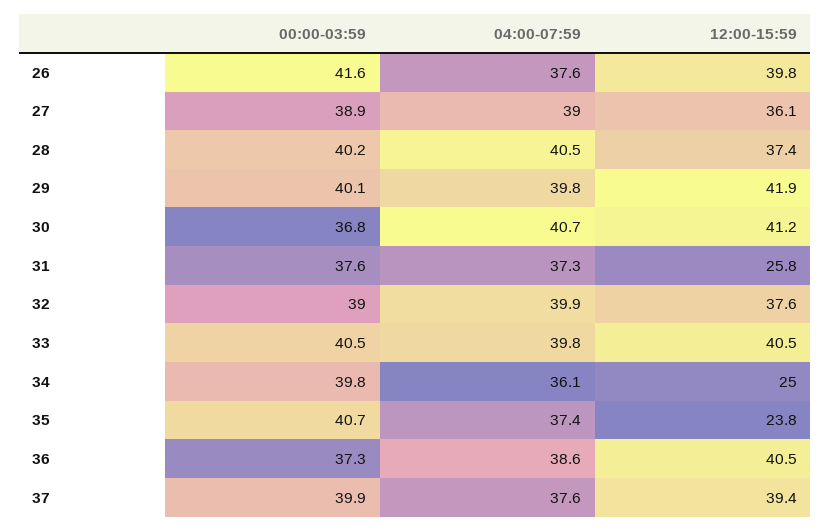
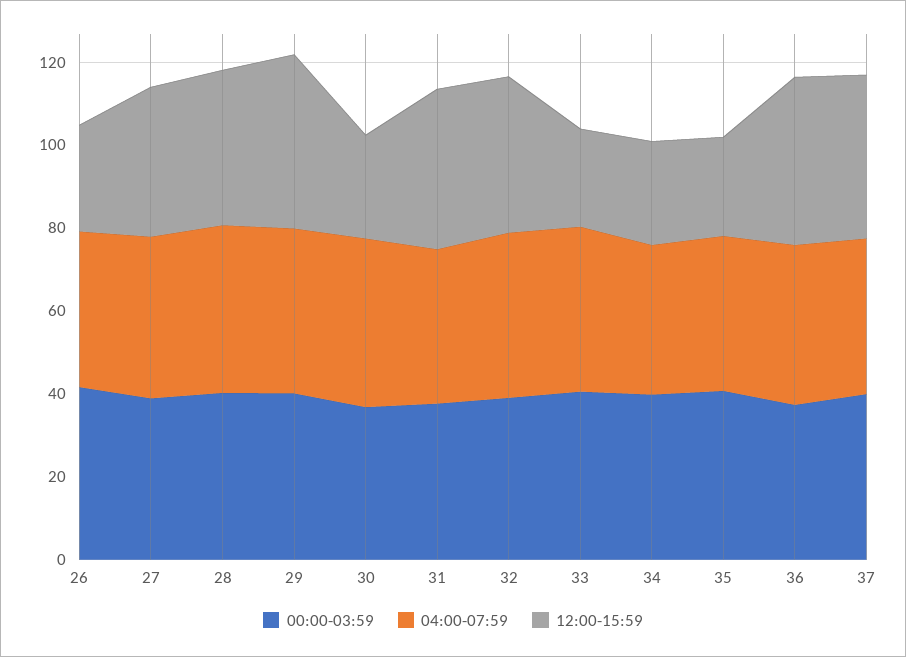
  {
    "00:00-03:59": {
      "26": 41.6,
      "27": 38.9,
      "28": 40.2,
      "29": 40.1,
      "30": 36.8,
      "31": 37.6,
      "32": 39,
      "33": 40.5,
      "34": 39.8,
      "35": 40.7,
      "36": 37.3,
      "37": 39.9
    },
    "04:00-07:59": {
      "26": 37.6,
      "27": 39,
      "28": 40.5,
      "29": 39.8,
      "30": 40.7,
      "31": 37.3,
      "32": 39.9,
      "33": 39.8,
      "34": 36.1,
      "35": 37.4,
      "36": 38.6,
      "37": 37.6
    },
    "12:00-15:59": {
-     "26": 39.8,
+     "26": 25,
      "27": 36.1,
      "28": 37.4,
      "29": 41.9,
-     "30": 41.2,
+     "30": 25,
-     "31": 25.8,
+     "31": 40,
      "32": 37.6,
-     "33": 40.5,
+     "33": 25,
      "34": 25,
      "35": 23.8,
      "36": 40.5,
      "37": 39.4
    }
  }

